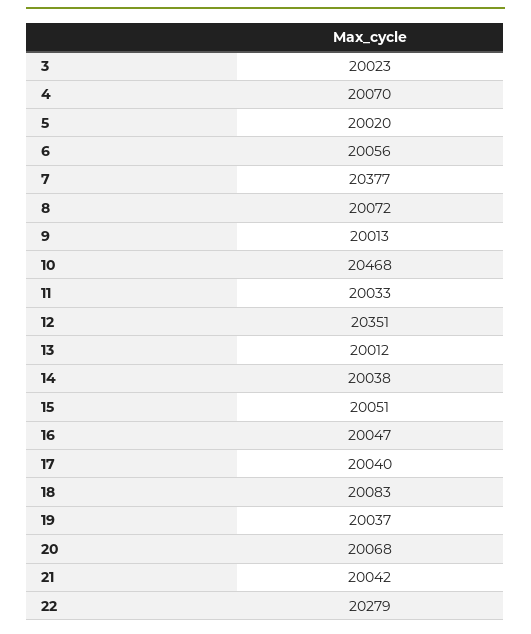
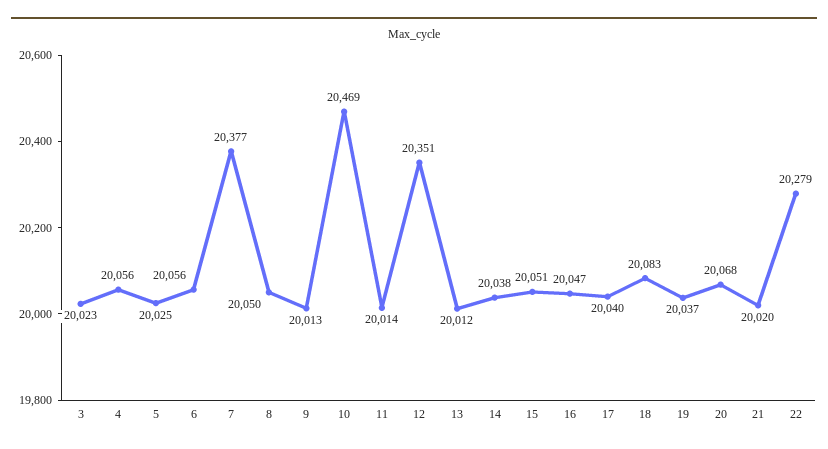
  {
    "3": 20023,
-   "4": 20070,
+   "4": 20056,
-   "5": 20020,
+   "5": 20025,
    "6": 20056,
    "7": 20377,
-   "8": 20072,
+   "8": 20050,
    "9": 20013,
-   "10": 20468,
+   "10": 20469,
-   "11": 20033,
+   "11": 20014,
    "12": 20351,
    "13": 20012,
    "14": 20038,
    "15": 20051,
    "16": 20047,
    "17": 20040,
    "18": 20083,
    "19": 20037,
    "20": 20068,
-   "21": 20042,
+   "21": 20020,
    "22": 20279
  }

